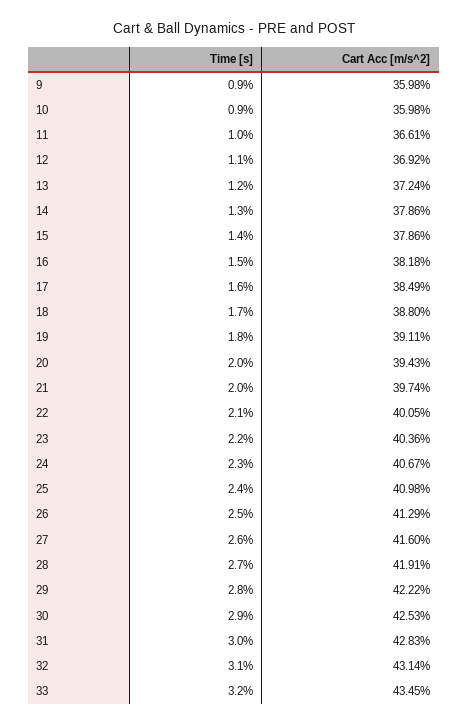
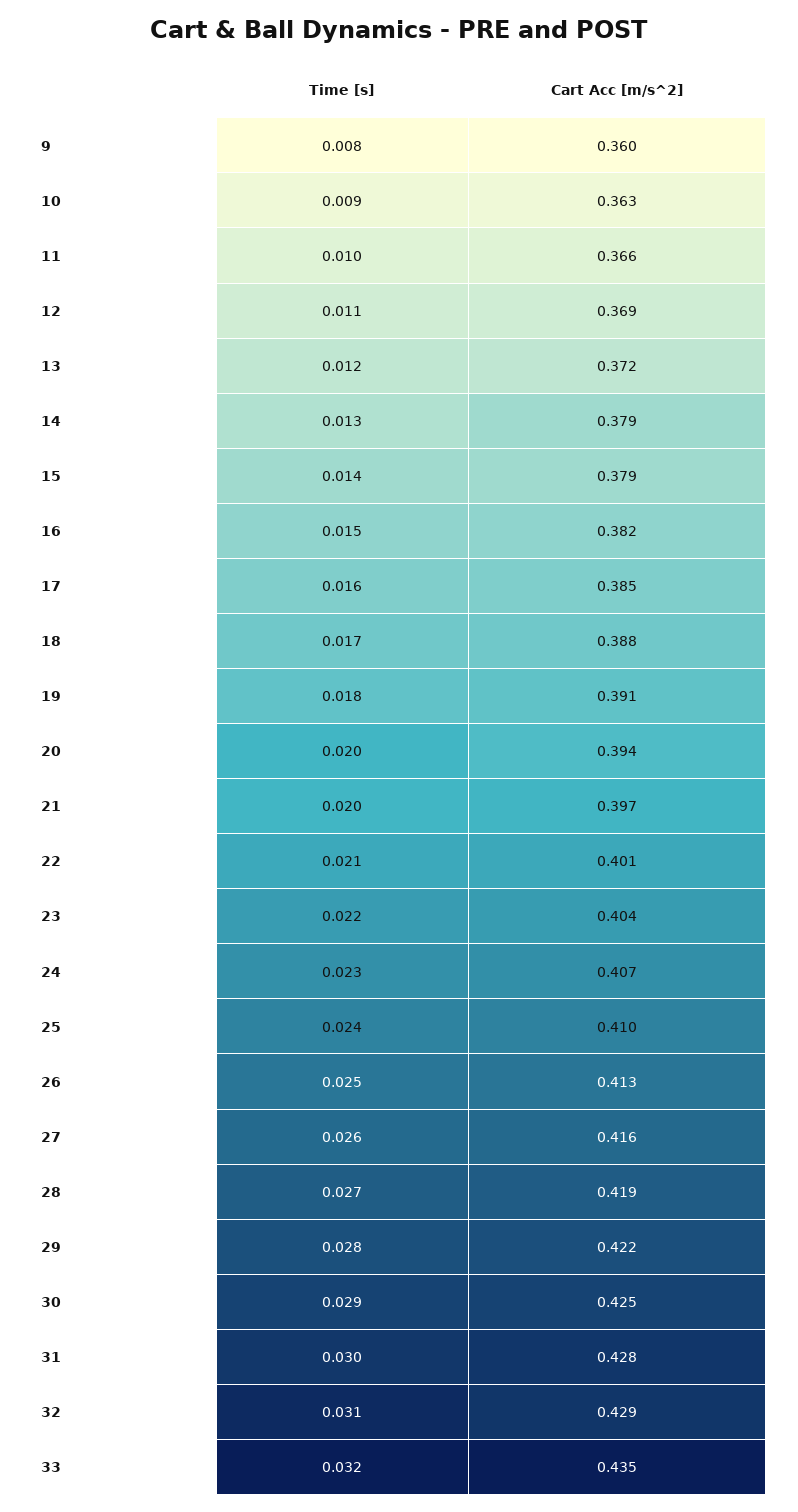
  {
    "Time [s]": {
-     "9": 0.009,
+     "9": 0.008,
      "10": 0.009,
      "11": 0.01,
      "12": 0.011,
      "13": 0.012,
      "14": 0.013,
      "15": 0.014,
      "16": 0.015,
      "17": 0.016,
      "18": 0.017,
      "19": 0.018,
      "20": 0.02,
      "21": 0.02,
      "22": 0.021,
      "23": 0.022,
      "24": 0.023,
      "25": 0.024,
      "26": 0.025,
      "27": 0.026,
      "28": 0.027,
      "29": 0.028,
      "30": 0.029,
      "31": 0.03,
      "32": 0.031,
      "33": 0.032
    },
    "Cart Acc [m/s^2]": {
      "9": 0.3598,
-     "10": 0.3598,
+     "10": 0.363,
      "11": 0.3661,
      "12": 0.3692,
      "13": 0.3724,
      "14": 0.3786,
      "15": 0.3786,
      "16": 0.3818,
      "17": 0.3849,
      "18": 0.388,
      "19": 0.3911,
      "20": 0.3943,
      "21": 0.3974,
      "22": 0.4005,
      "23": 0.4036,
      "24": 0.4067,
      "25": 0.4098,
      "26": 0.4129,
      "27": 0.416,
      "28": 0.4191,
      "29": 0.4222,
      "30": 0.4253,
      "31": 0.4283,
-     "32": 0.4314,
+     "32": 0.429,
      "33": 0.4345
    }
  }

